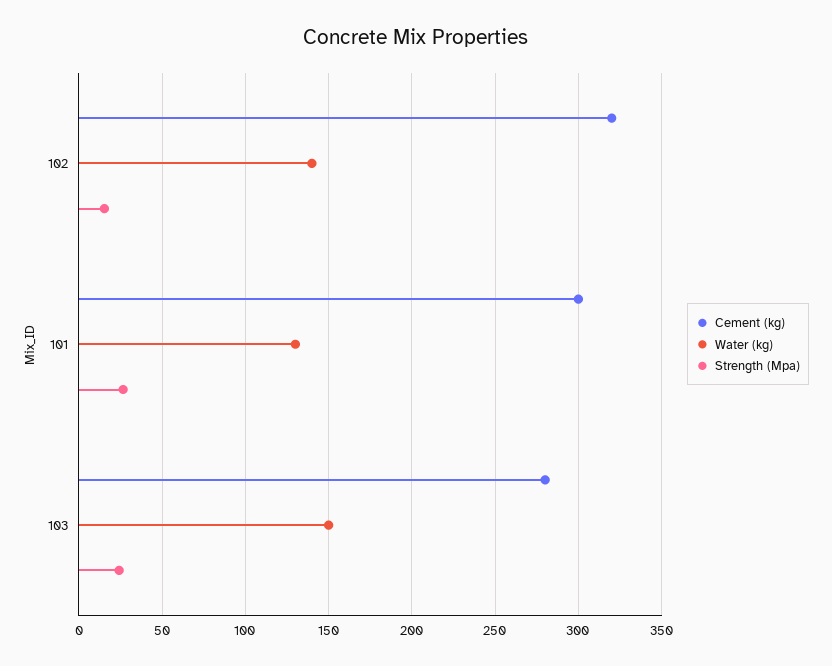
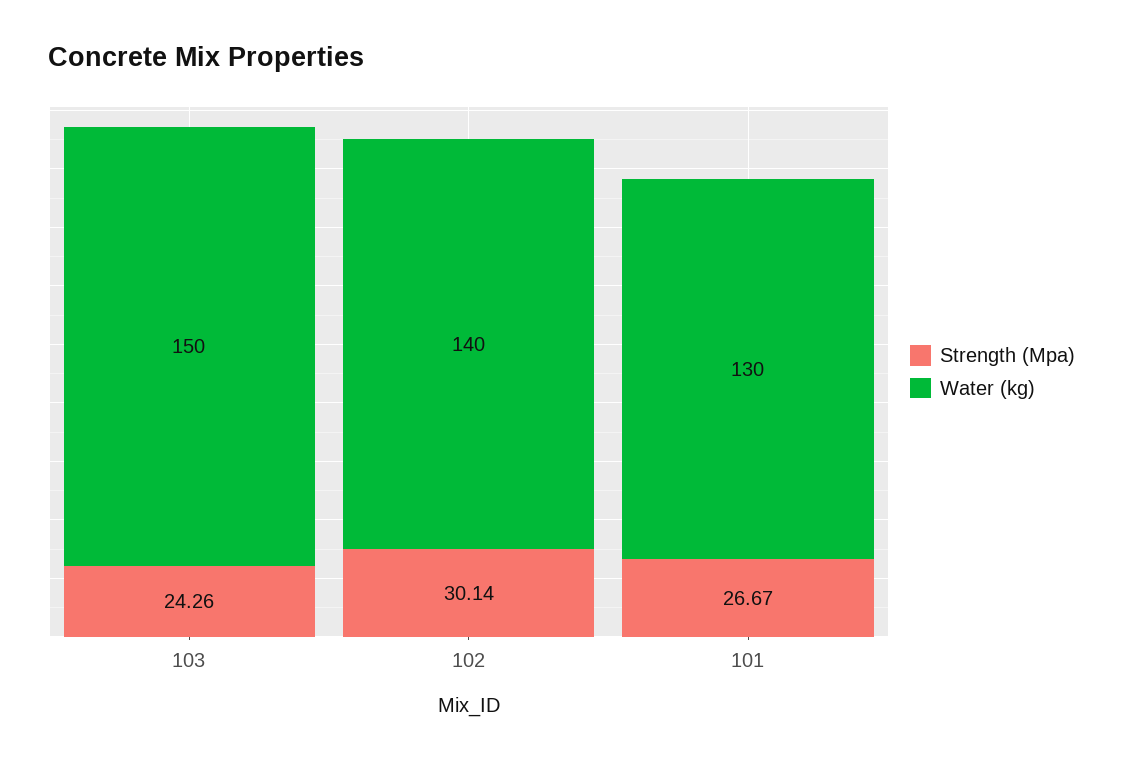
  {
-   "Cement (kg)": {
-     "102": 320,
-     "101": 300,
-     "103": 280
-   },
    "Water (kg)": {
      "102": 140,
      "101": 130,
      "103": 150
    },
    "Strength (Mpa)": {
-     "102": 15,
+     "102": 30.14,
      "101": 26.67,
      "103": 24.26
    }
  }

